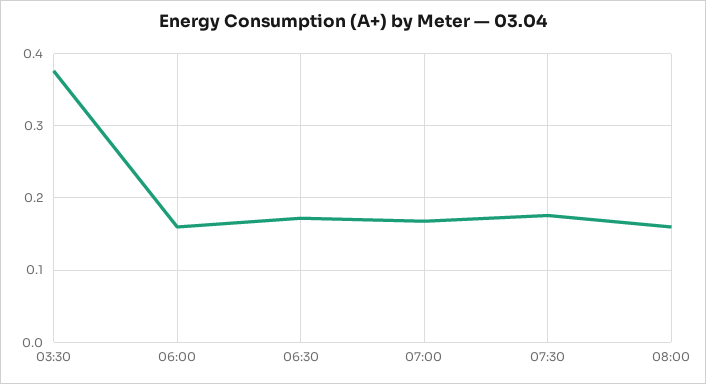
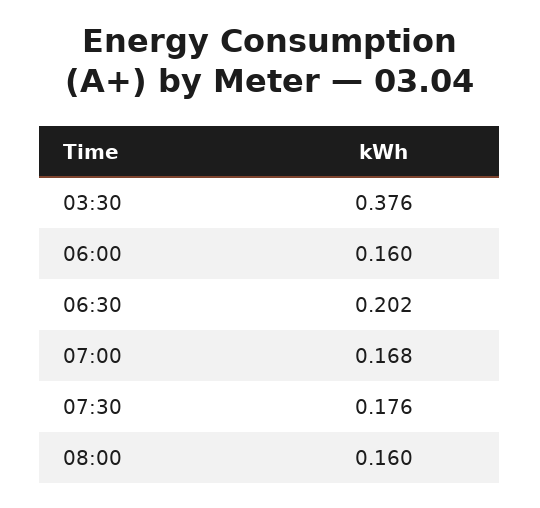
  {
    "03:30": 0.376,
    "06:00": 0.16,
-   "06:30": 0.17,
+   "06:30": 0.202,
    "07:00": 0.168,
    "07:30": 0.176,
    "08:00": 0.16
  }

